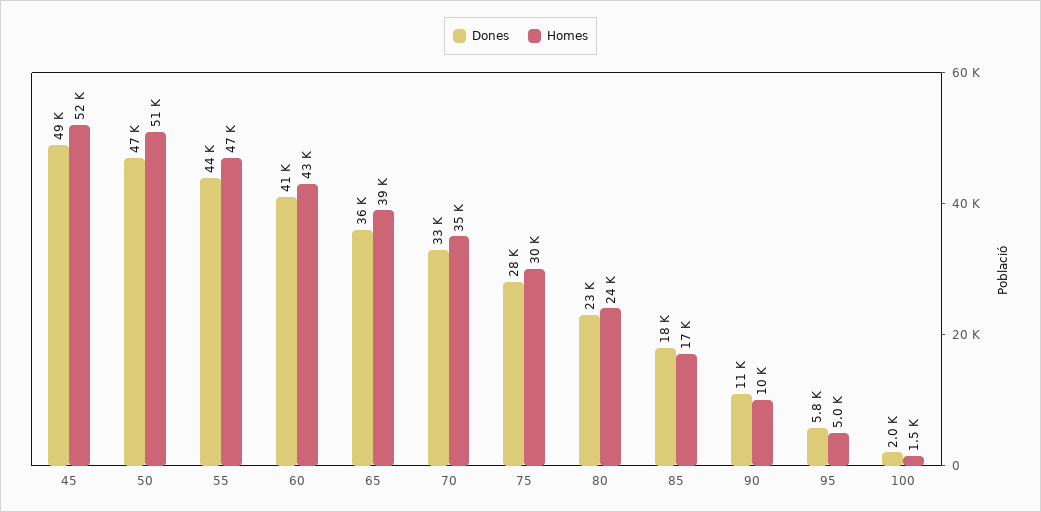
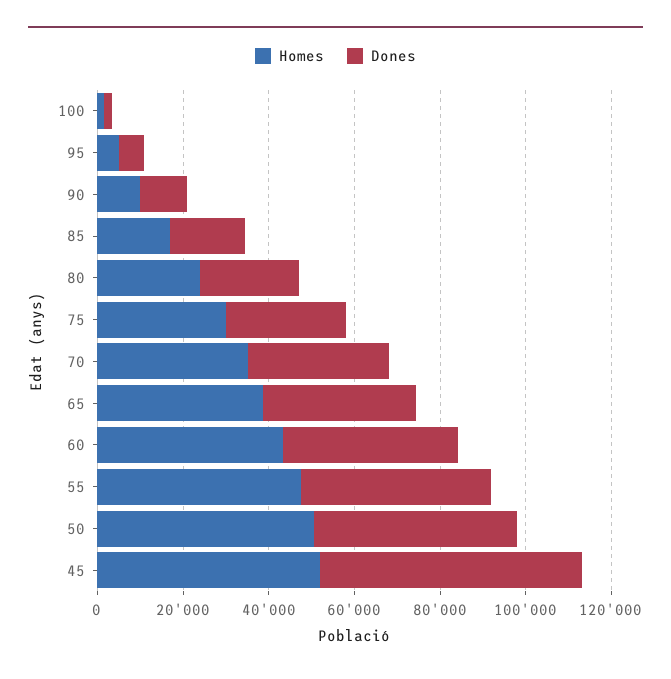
  {
    "Dones": {
-     "45": 49000,
+     "45": 60000,
      "50": 47000,
      "55": 44000,
      "60": 41000,
      "65": 36000,
      "70": 33000,
      "75": 28000,
      "80": 23000,
      "85": 18000,
      "90": 11000,
      "95": 5800,
      "100": 2000
    },
    "Homes": {
      "45": 52000,
      "50": 51000,
      "55": 47000,
      "60": 43000,
      "65": 39000,
      "70": 35000,
      "75": 30000,
      "80": 24000,
      "85": 17000,
      "90": 10000,
      "95": 5000,
      "100": 1500
    }
  }

